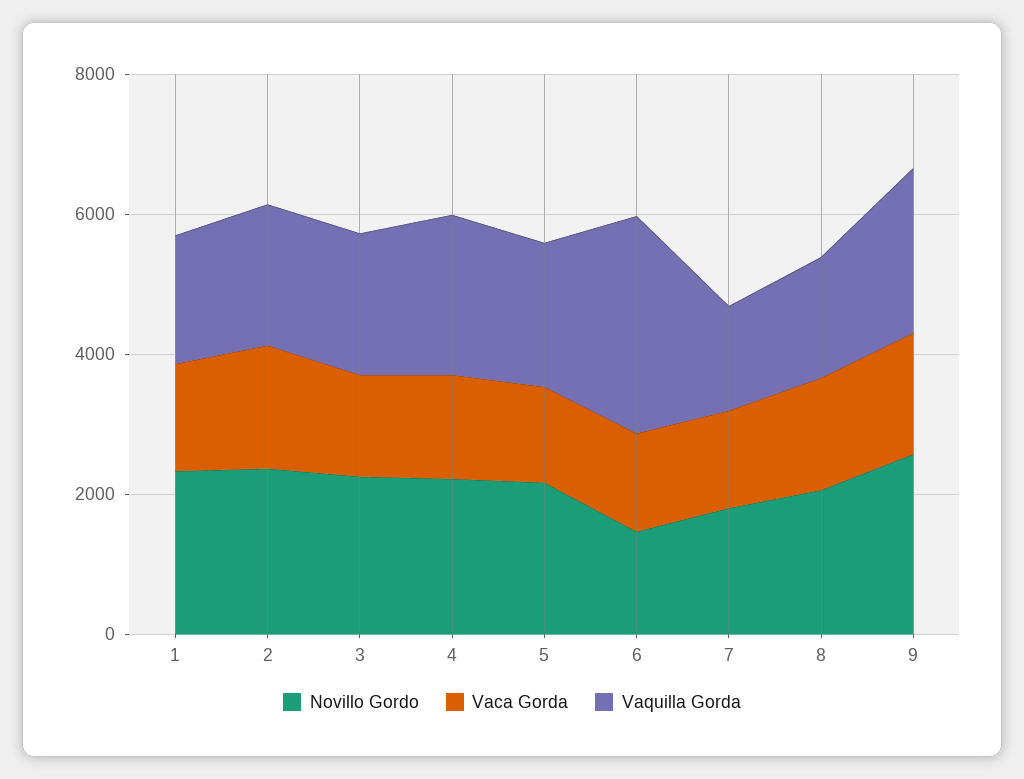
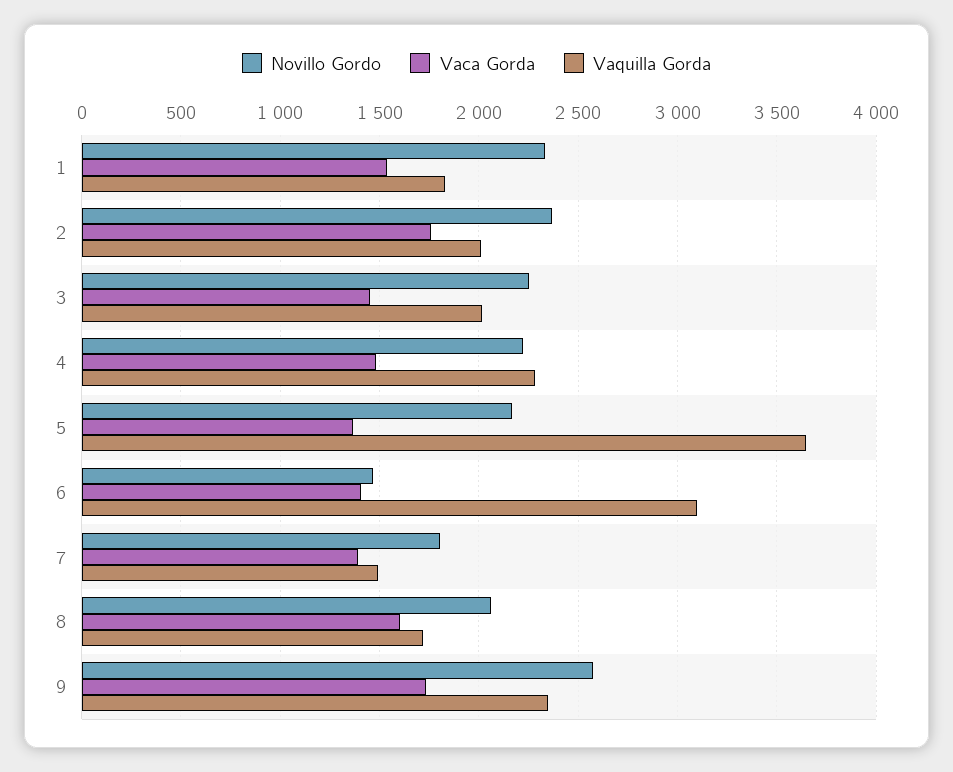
  {
    "Novillo Gordo": {
      "1": 2350,
      "2": 2350,
      "3": 2250,
      "4": 2200,
      "5": 2150,
      "6": 1450,
      "7": 1800,
      "8": 2050,
      "9": 2550
    },
    "Vaca Gorda": {
      "1": 1550,
      "2": 1750,
      "3": 1450,
      "4": 1500,
      "5": 1350,
      "6": 1400,
      "7": 1400,
      "8": 1600,
      "9": 1750
    },
    "Vaquilla Gorda": {
      "1": 1850,
      "2": 2000,
      "3": 2000,
      "4": 2300,
-     "5": 2000,
+     "5": 3650,
      "6": 3100,
      "7": 1500,
      "8": 1700,
      "9": 2350
    }
  }

